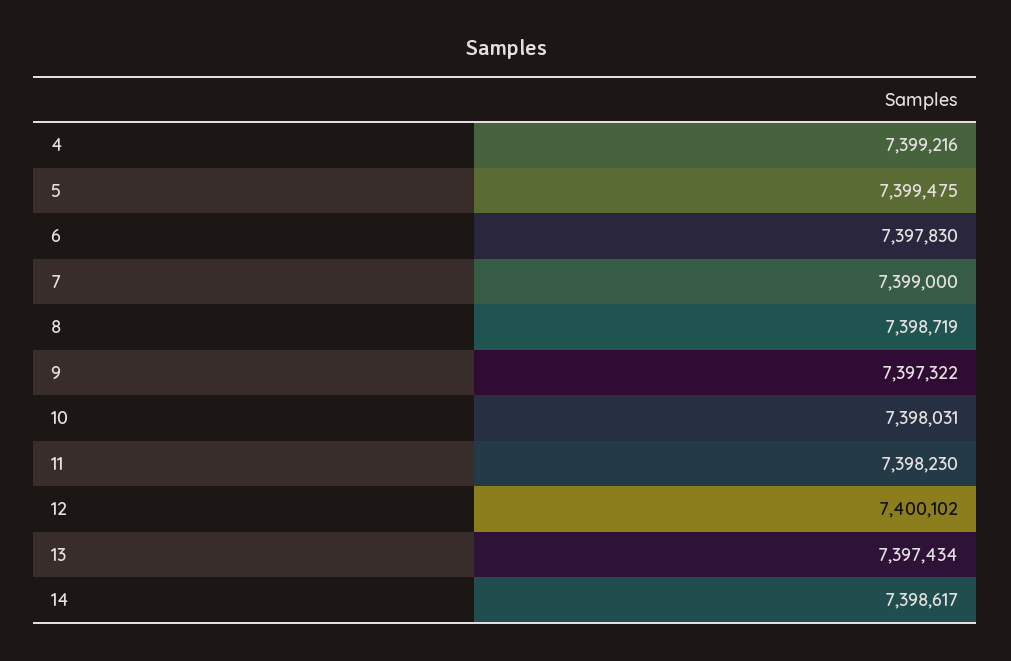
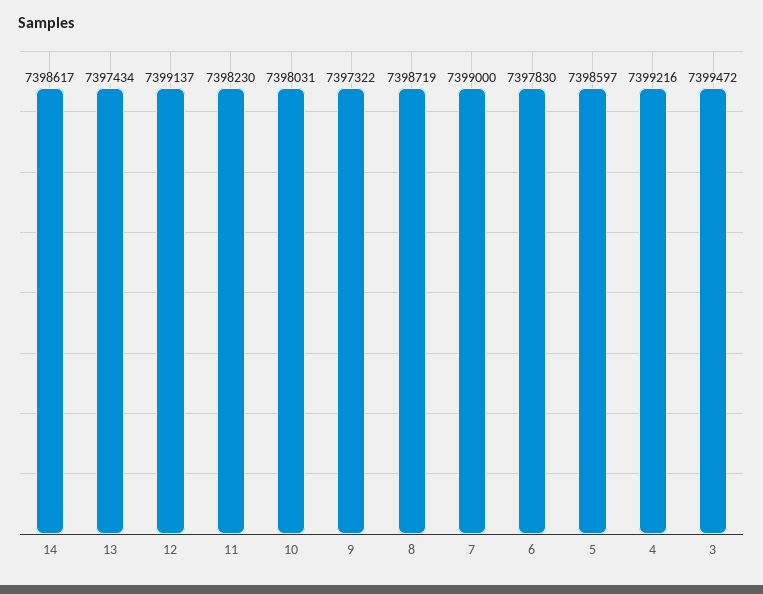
  {
    "4": 7399216,
-   "5": 7399475,
+   "5": 7398597,
    "6": 7397830,
    "7": 7399000,
    "8": 7398719,
    "9": 7397322,
    "10": 7398031,
    "11": 7398230,
-   "12": 7400102,
+   "12": 7399137,
    "13": 7397434,
-   "14": 7398617
+   "14": 7398617,
+   "3": 7399472
  }

